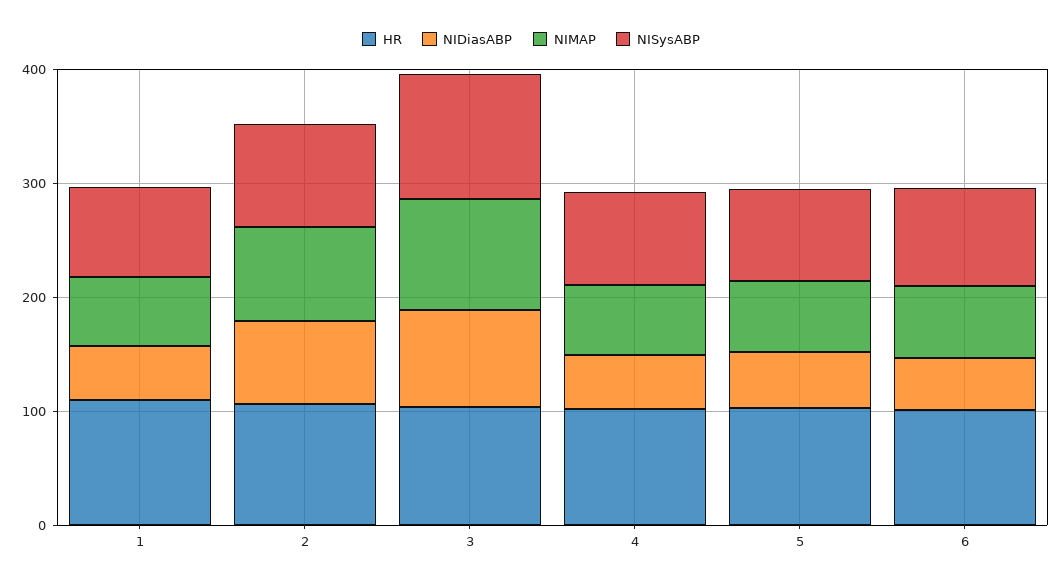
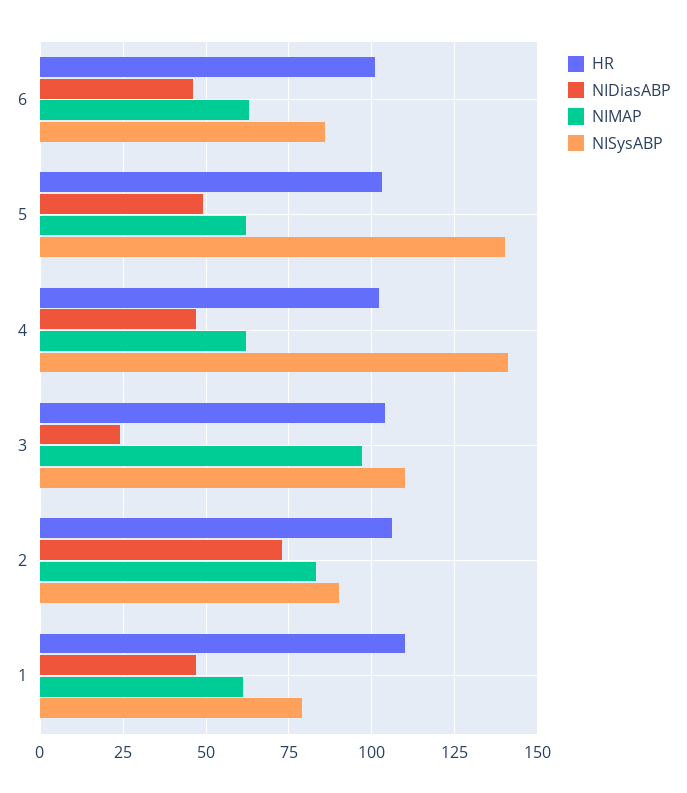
  {
    "HR": {
      "1": 110,
      "2": 105,
      "3": 105,
      "4": 100,
      "5": 105,
      "6": 100
    },
    "NIDiasABP": {
      "1": 45,
      "2": 75,
-     "3": 80,
+     "3": 25,
      "4": 45,
      "5": 50,
      "6": 45
    },
    "NIMAP": {
      "1": 60,
      "2": 85,
      "3": 95,
      "4": 60,
      "5": 60,
      "6": 65
    },
    "NISysABP": {
      "1": 80,
      "2": 90,
      "3": 110,
-     "4": 80,
+     "4": 140,
-     "5": 80,
+     "5": 140,
      "6": 85
    }
  }

